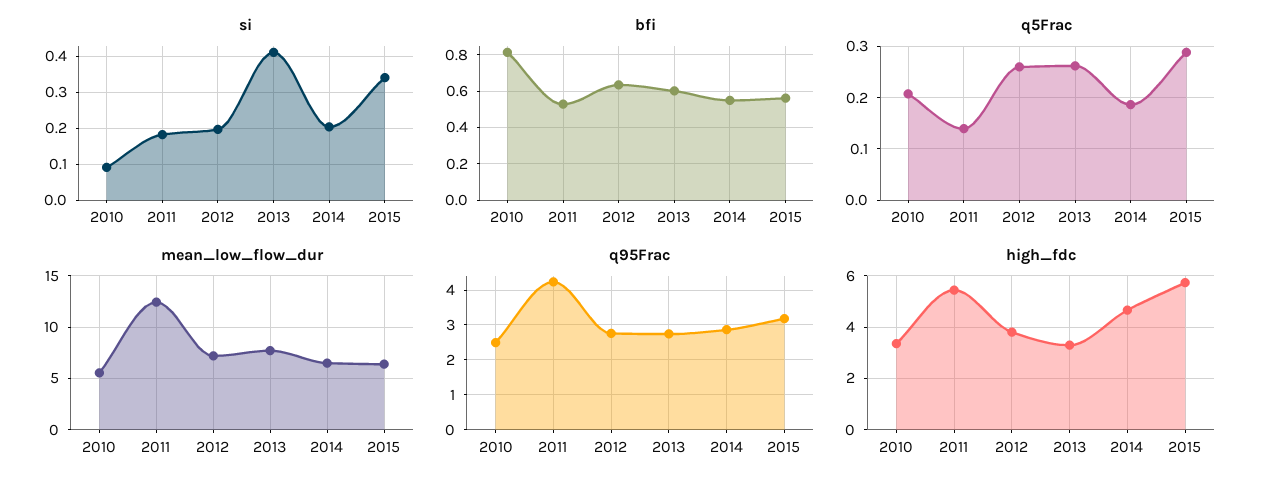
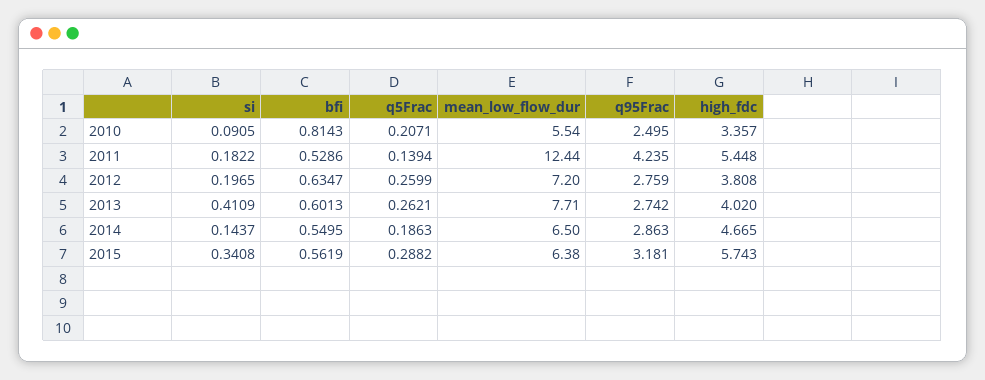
  {
    "si": {
      "2010": 0.0905,
      "2011": 0.1822,
      "2012": 0.1965,
      "2013": 0.4109,
-     "2014": 0.2,
+     "2014": 0.1437,
      "2015": 0.3408
    },
    "bfi": {
      "2010": 0.8143,
      "2011": 0.5286,
      "2012": 0.6347,
      "2013": 0.6013,
      "2014": 0.5495,
      "2015": 0.5619
    },
    "q5Frac": {
      "2010": 0.2071,
      "2011": 0.1394,
      "2012": 0.2599,
      "2013": 0.2621,
      "2014": 0.1863,
      "2015": 0.2882
    },
    "mean_low_flow_dur": {
      "2010": 5.54,
      "2011": 12.44,
      "2012": 7.2,
      "2013": 7.71,
      "2014": 6.5,
      "2015": 6.38
    },
    "q95Frac": {
      "2010": 2.495,
      "2011": 4.235,
      "2012": 2.759,
      "2013": 2.742,
      "2014": 2.863,
      "2015": 3.181
    },
    "high_fdc": {
      "2010": 3.357,
      "2011": 5.448,
      "2012": 3.808,
-     "2013": 3.25,
+     "2013": 4.02,
      "2014": 4.665,
      "2015": 5.743
    }
  }

